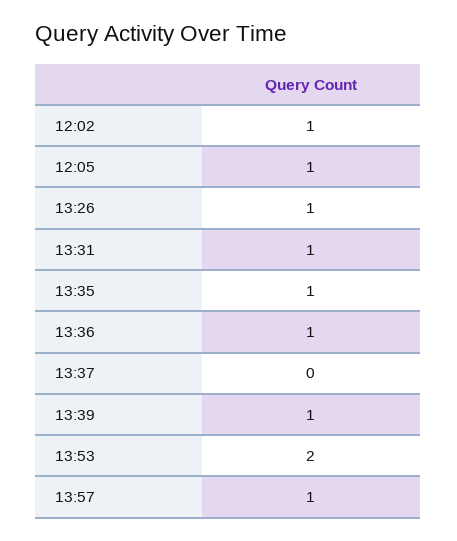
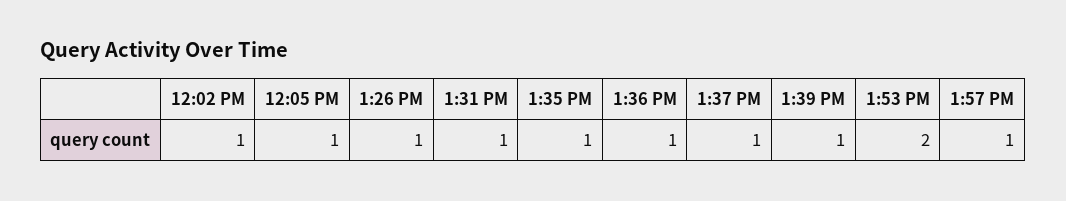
  {
    "12:02": 1,
    "12:05": 1,
    "13:26": 1,
    "13:31": 1,
    "13:35": 1,
    "13:36": 1,
-   "13:37": 0,
+   "13:37": 1,
    "13:39": 1,
    "13:53": 2,
    "13:57": 1
  }

